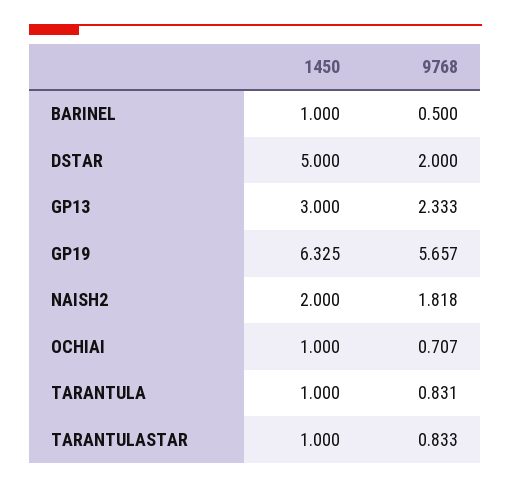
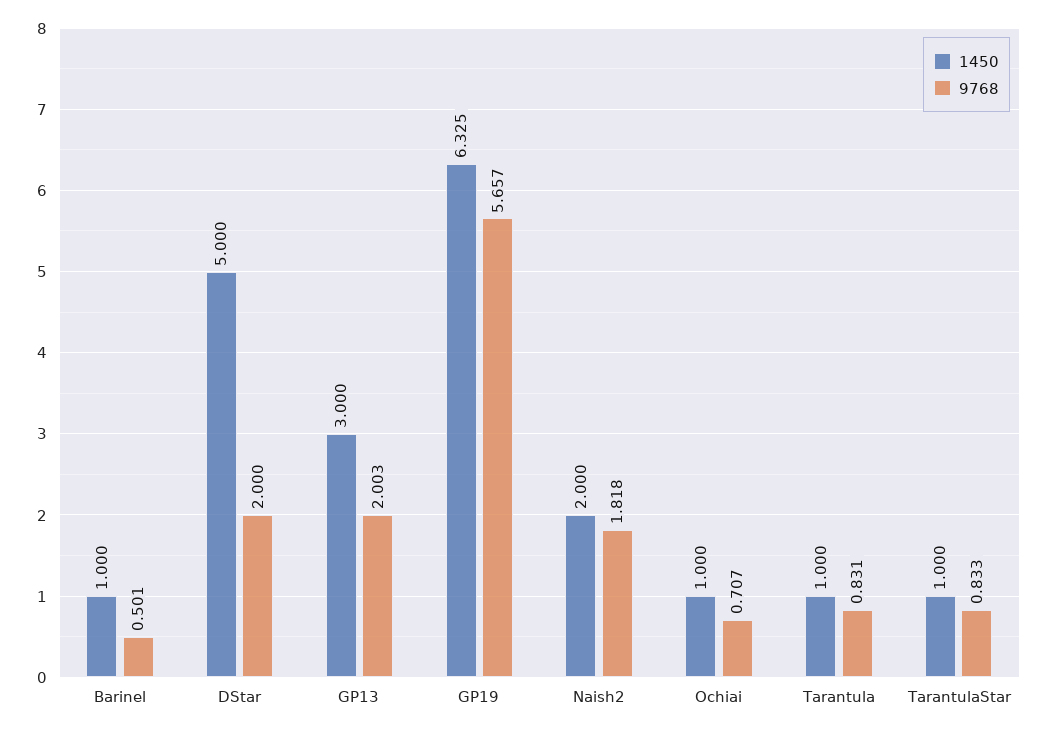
  {
    "1450": {
      "BARINEL": 1,
      "DSTAR": 5,
      "GP13": 3,
      "GP19": 6.325,
      "NAISH2": 2,
      "OCHIAI": 1,
      "TARANTULA": 1,
      "TARANTULASTAR": 1
    },
    "9768": {
-     "BARINEL": 0.5,
+     "BARINEL": 0.501,
      "DSTAR": 2,
-     "GP13": 2.333,
+     "GP13": 2.003,
      "GP19": 5.657,
      "NAISH2": 1.818,
      "OCHIAI": 0.707,
      "TARANTULA": 0.831,
      "TARANTULASTAR": 0.833
    }
  }

